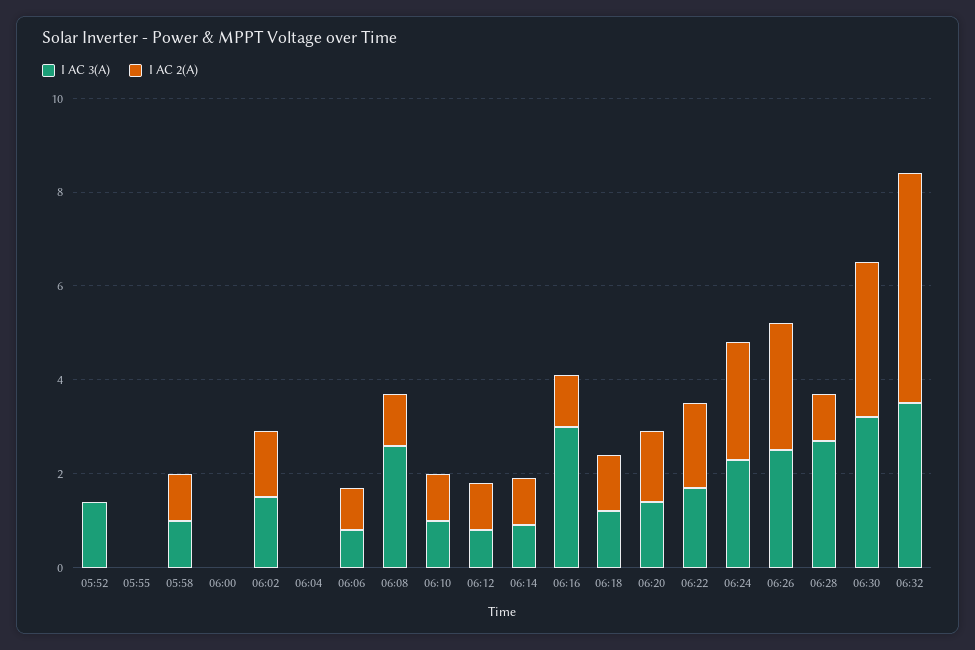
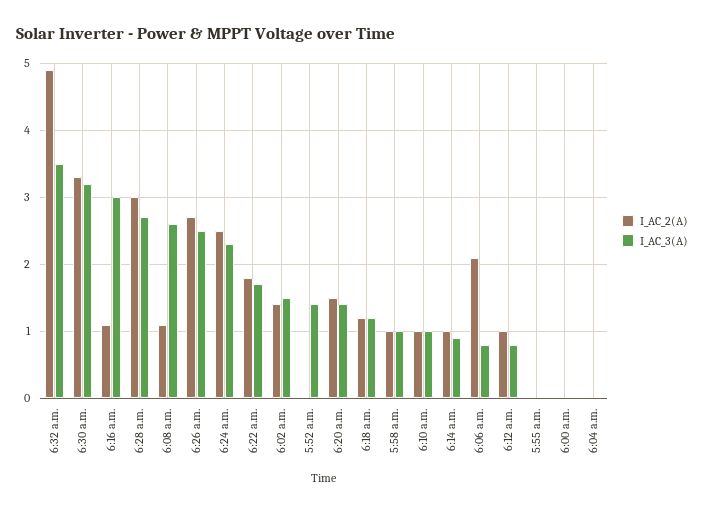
  {
    "I AC 3(A)": {
      "05:52": 1.4,
      "05:55": 0,
      "05:58": 1,
      "06:00": 0,
      "06:02": 1.5,
      "06:04": 0,
      "06:06": 0.8,
      "06:08": 2.6,
      "06:10": 1,
      "06:12": 0.8,
      "06:14": 0.9,
      "06:16": 3,
      "06:18": 1.2,
      "06:20": 1.4,
      "06:22": 1.7,
      "06:24": 2.3,
      "06:26": 2.5,
      "06:28": 2.7,
      "06:30": 3.2,
      "06:32": 3.5
    },
    "I AC 2(A)": {
      "05:52": 0,
      "05:55": 0,
      "05:58": 1,
      "06:00": 0,
      "06:02": 1.4,
      "06:04": 0,
-     "06:06": 1,
+     "06:06": 2.1,
      "06:08": 1.1,
      "06:10": 1,
      "06:12": 1,
      "06:14": 1,
      "06:16": 1.1,
      "06:18": 1.2,
      "06:20": 1.5,
      "06:22": 1.8,
      "06:24": 2.5,
      "06:26": 2.7,
-     "06:28": 1,
+     "06:28": 3,
      "06:30": 3.3,
      "06:32": 4.9
    }
  }

